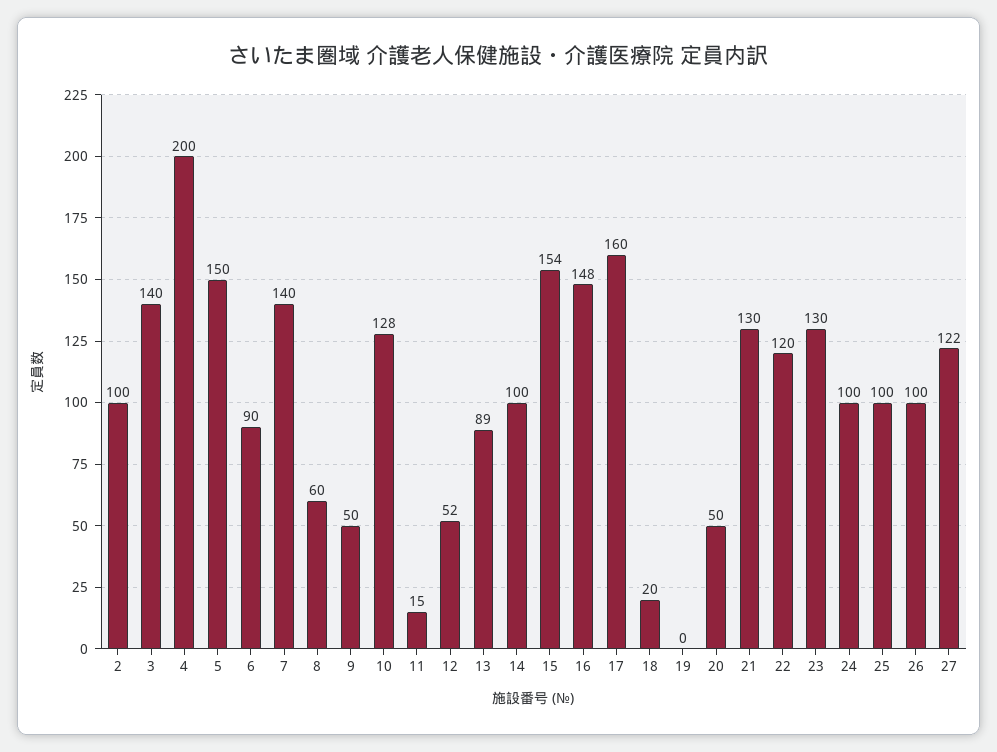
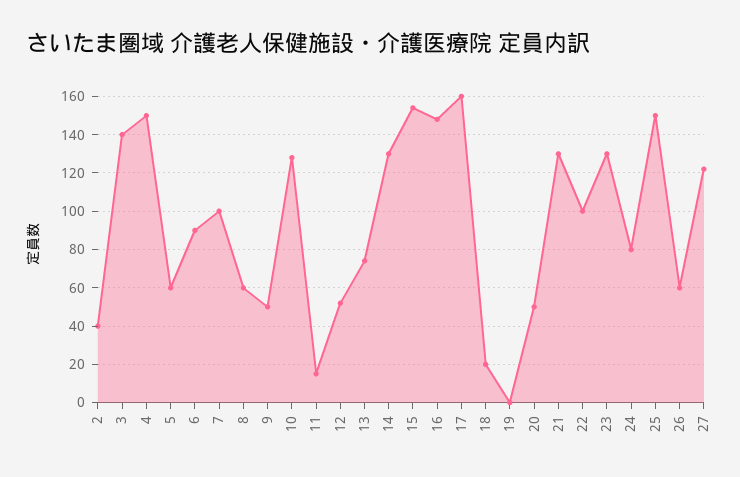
  {
-   "2": 100,
+   "2": 40,
    "3": 140,
-   "4": 200,
+   "4": 150,
-   "5": 150,
+   "5": 60,
    "6": 90,
-   "7": 140,
+   "7": 100,
    "8": 60,
    "9": 50,
    "10": 128,
    "11": 15,
    "12": 52,
-   "13": 89,
+   "13": 75,
-   "14": 100,
+   "14": 130,
    "15": 154,
    "16": 148,
    "17": 160,
    "18": 20,
    "19": 0,
    "20": 50,
    "21": 130,
-   "22": 120,
+   "22": 100,
    "23": 130,
-   "24": 100,
+   "24": 80,
-   "25": 100,
+   "25": 150,
-   "26": 100,
+   "26": 60,
    "27": 122
  }

